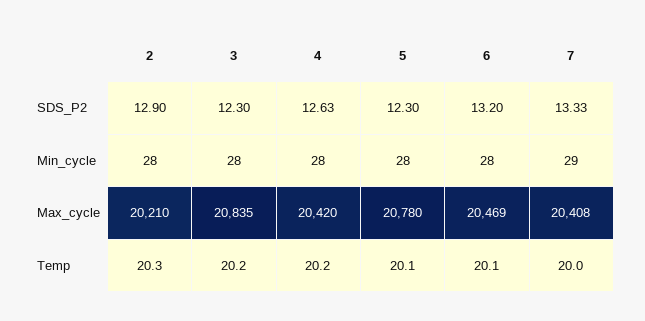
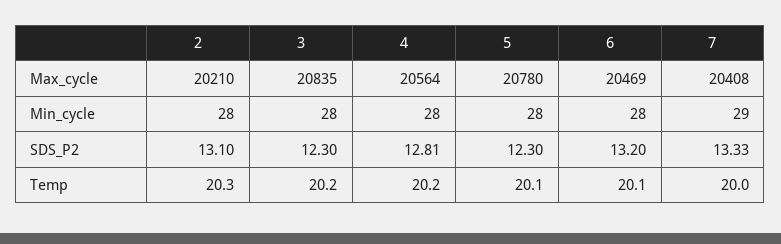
  {
    "2": {
-     "SDS_P2": 12.9,
+     "SDS_P2": 13.1,
      "Min_cycle": 28,
      "Max_cycle": 20210,
      "Temp": 20.3
    },
    "3": {
      "SDS_P2": 12.3,
      "Min_cycle": 28,
      "Max_cycle": 20835,
      "Temp": 20.2
    },
    "4": {
-     "SDS_P2": 12.63,
+     "SDS_P2": 12.81,
      "Min_cycle": 28,
-     "Max_cycle": 20420,
+     "Max_cycle": 20564,
      "Temp": 20.2
    },
    "5": {
      "SDS_P2": 12.3,
      "Min_cycle": 28,
      "Max_cycle": 20780,
      "Temp": 20.1
    },
    "6": {
      "SDS_P2": 13.2,
      "Min_cycle": 28,
      "Max_cycle": 20469,
      "Temp": 20.1
    },
    "7": {
      "SDS_P2": 13.33,
      "Min_cycle": 29,
      "Max_cycle": 20408,
      "Temp": 20
    }
  }

